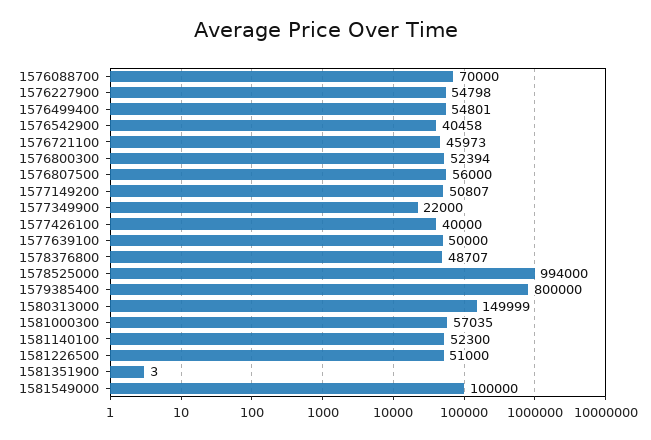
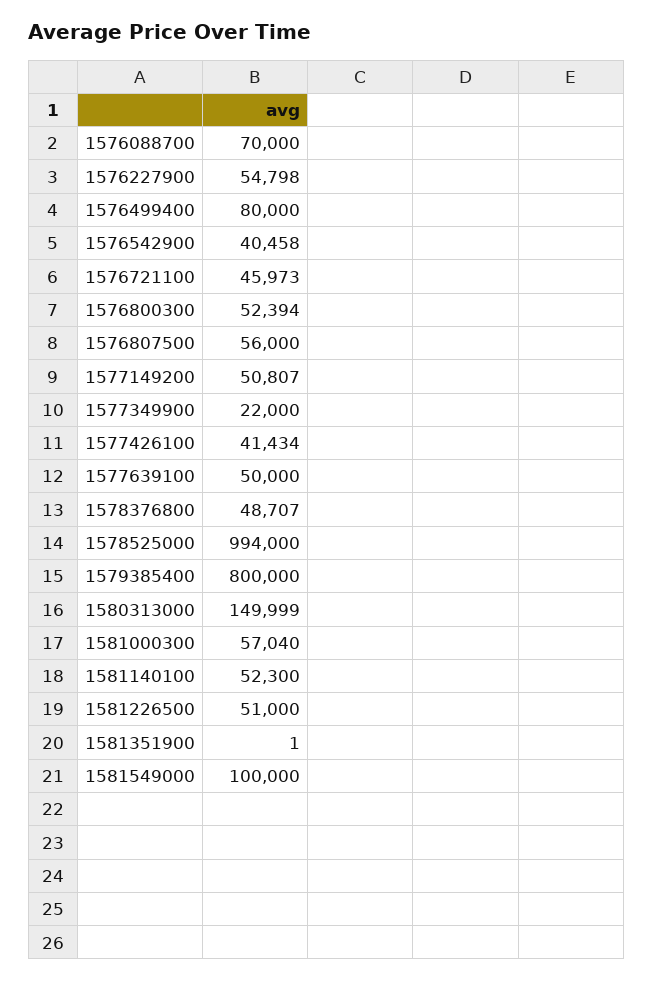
  {
    "1576088700": 70000,
    "1576227900": 54798,
-   "1576499400": 54801,
+   "1576499400": 80000,
    "1576542900": 40458,
    "1576721100": 45973,
    "1576800300": 52394,
    "1576807500": 56000,
    "1577149200": 50807,
    "1577349900": 22000,
-   "1577426100": 40000,
+   "1577426100": 41434,
    "1577639100": 50000,
    "1578376800": 48707,
    "1578525000": 994000,
    "1579385400": 800000,
    "1580313000": 149999,
-   "1581000300": 57035,
+   "1581000300": 57040,
    "1581140100": 52300,
    "1581226500": 51000,
-   "1581351900": 3,
+   "1581351900": 1,
    "1581549000": 100000
  }

